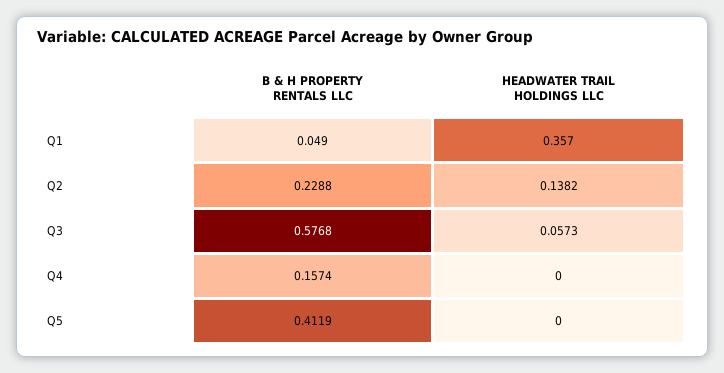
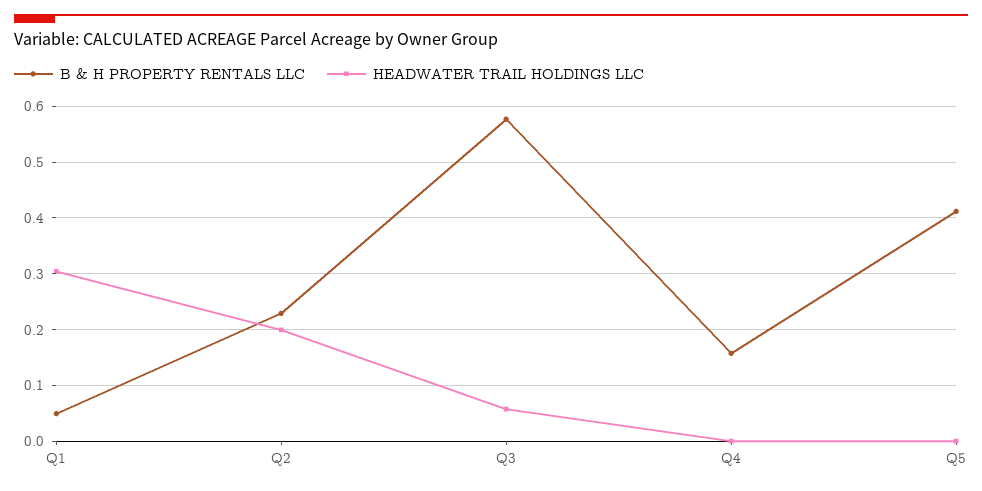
  {
    "B & H PROPERTY RENTALS LLC": {
      "Q1": 0.049,
      "Q2": 0.2288,
      "Q3": 0.5768,
      "Q4": 0.1574,
      "Q5": 0.4119
    },
    "HEADWATER TRAIL HOLDINGS LLC": {
-     "Q1": 0.357,
+     "Q1": 0.3,
-     "Q2": 0.1382,
+     "Q2": 0.2,
      "Q3": 0.0573,
      "Q4": 0,
      "Q5": 0
    }
  }

